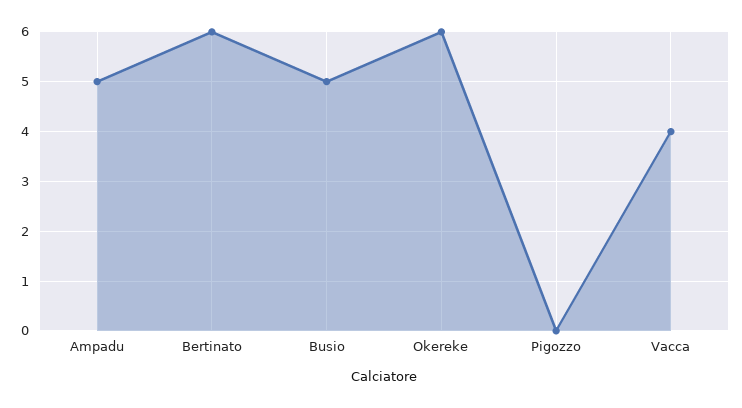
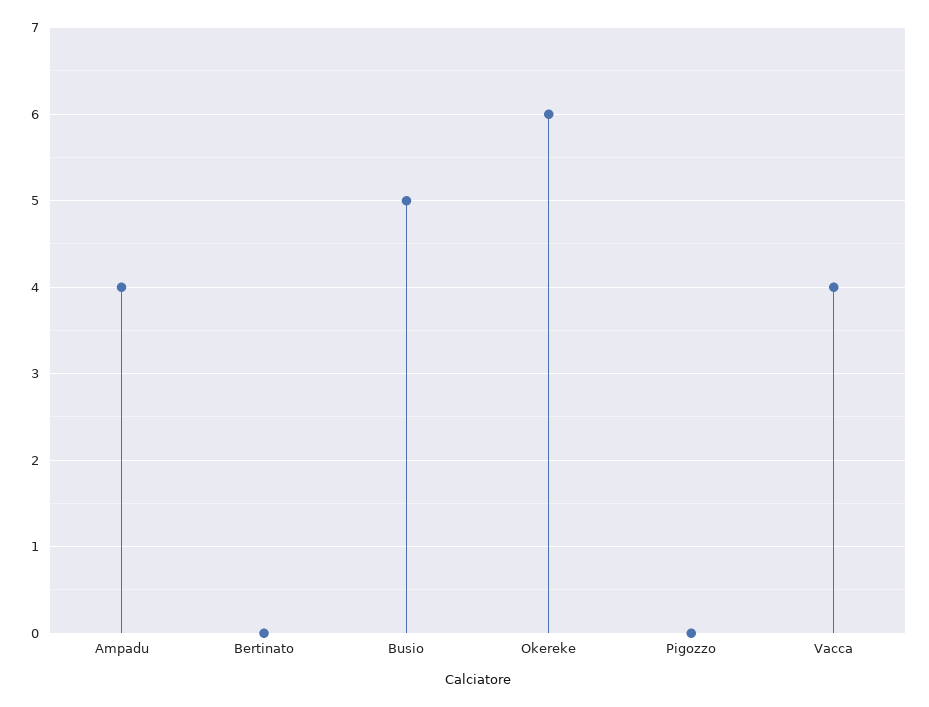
  {
-   "Ampadu": 5,
+   "Ampadu": 4,
-   "Bertinato": 6,
+   "Bertinato": 0,
    "Busio": 5,
    "Okereke": 6,
    "Pigozzo": 0,
    "Vacca": 4
  }

